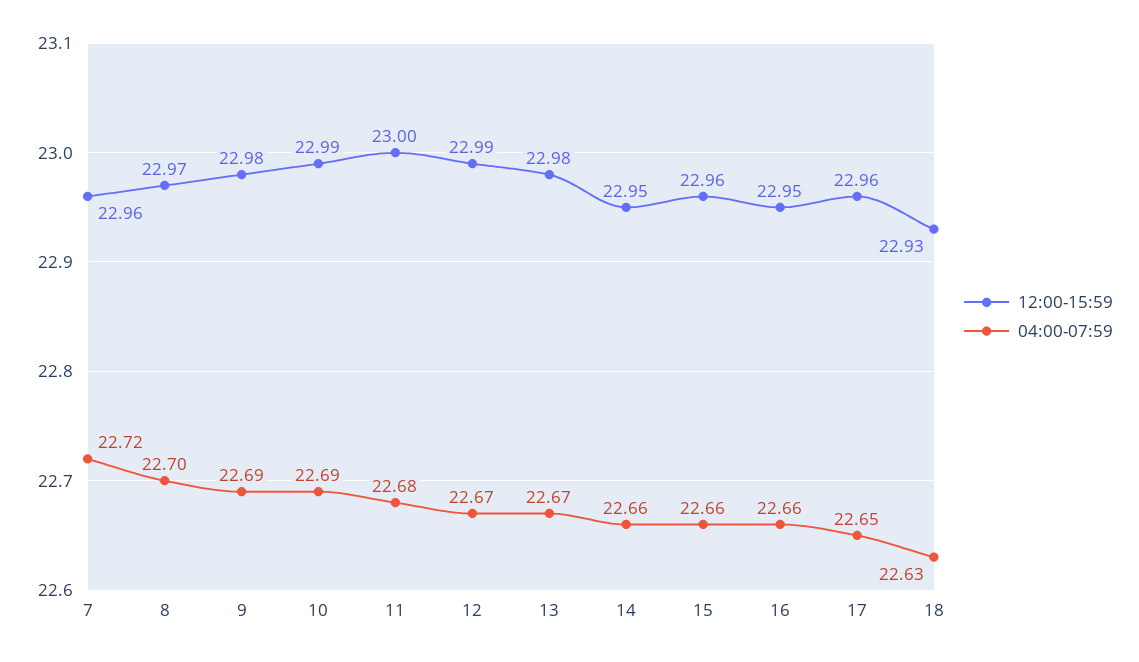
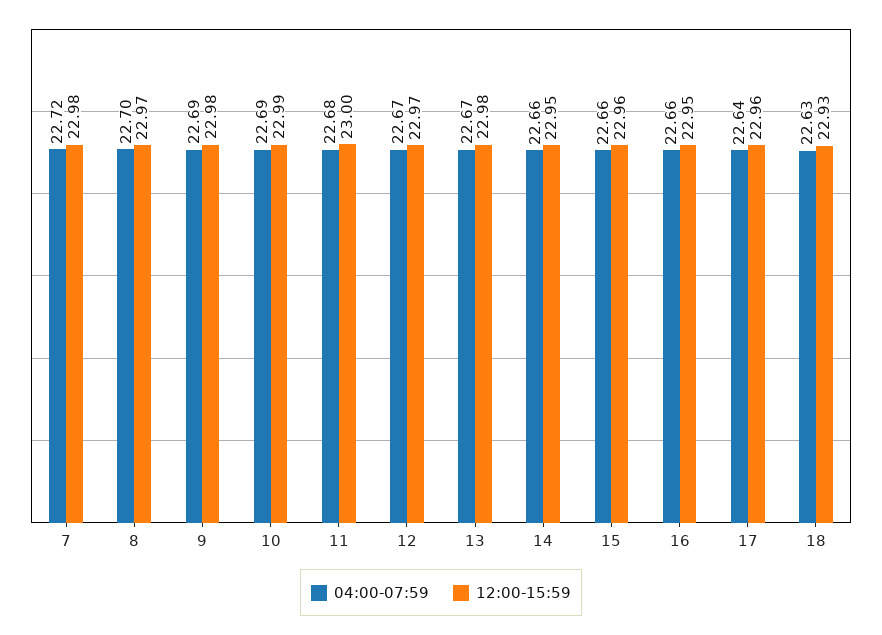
  {
    "12:00-15:59": {
-     "7": 22.96,
+     "7": 22.98,
      "8": 22.97,
      "9": 22.98,
      "10": 22.99,
      "11": 23,
-     "12": 22.99,
+     "12": 22.97,
      "13": 22.98,
      "14": 22.95,
      "15": 22.96,
      "16": 22.95,
      "17": 22.96,
      "18": 22.93
    },
    "04:00-07:59": {
      "7": 22.72,
      "8": 22.7,
      "9": 22.69,
      "10": 22.69,
      "11": 22.68,
      "12": 22.67,
      "13": 22.67,
      "14": 22.66,
      "15": 22.66,
      "16": 22.66,
-     "17": 22.65,
+     "17": 22.64,
      "18": 22.63
    }
  }

